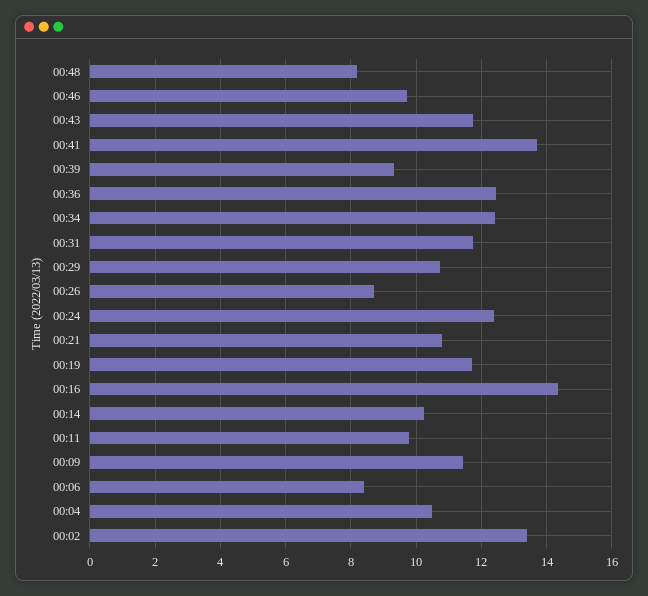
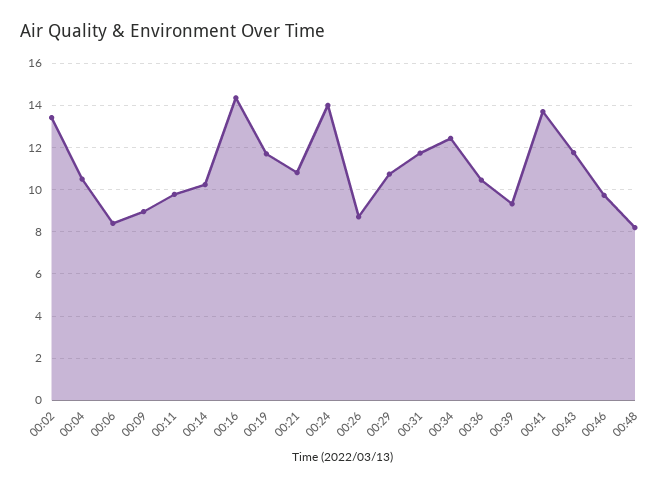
  {
    "00:48": 8.2,
    "00:46": 9.8,
    "00:43": 11.8,
    "00:41": 13.8,
    "00:39": 9.4,
-   "00:36": 12.4,
+   "00:36": 10.5,
    "00:34": 12.4,
    "00:31": 11.8,
    "00:29": 10.8,
    "00:26": 8.8,
-   "00:24": 12.4,
+   "00:24": 14,
    "00:21": 10.8,
    "00:19": 11.8,
    "00:16": 14.4,
    "00:14": 10.2,
    "00:11": 9.8,
-   "00:09": 11.4,
+   "00:09": 9,
    "00:06": 8.4,
    "00:04": 10.6,
    "00:02": 13.4
  }

